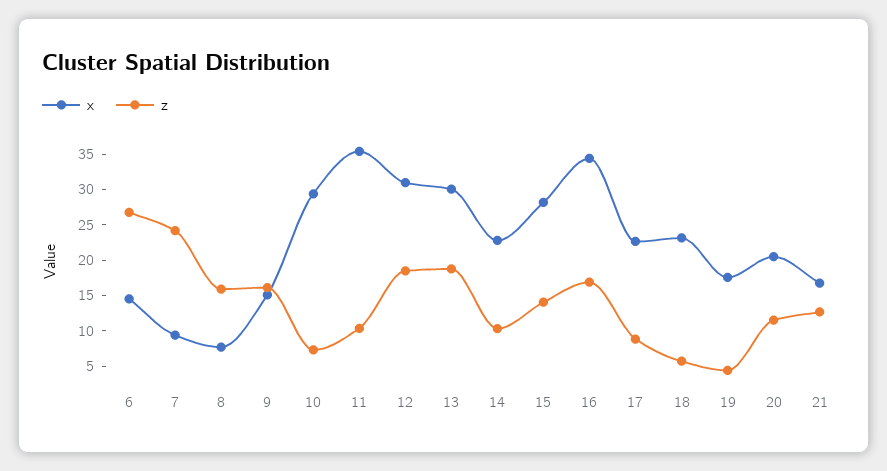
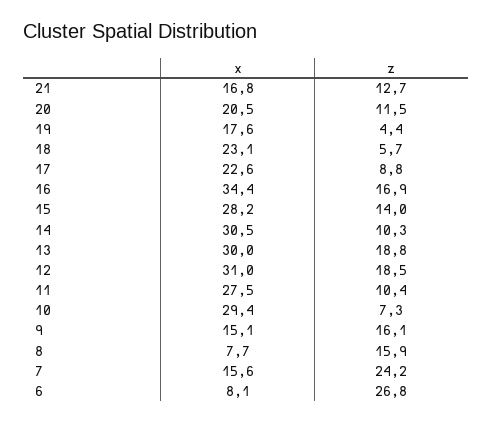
  {
    "x": {
-     "6": 15,
+     "6": 8.1,
-     "7": 10,
+     "7": 15.6,
      "8": 7.7,
      "9": 15.1,
      "10": 29.4,
-     "11": 35,
+     "11": 27.5,
      "12": 31,
      "13": 30,
-     "14": 22.5,
+     "14": 30.5,
      "15": 28.2,
      "16": 34.4,
      "17": 22.6,
      "18": 23.1,
      "19": 17.6,
      "20": 20.5,
      "21": 16.8
    },
    "z": {
      "6": 26.8,
      "7": 24.2,
      "8": 15.9,
      "9": 16.1,
      "10": 7.3,
      "11": 10.4,
      "12": 18.5,
      "13": 18.8,
      "14": 10.3,
      "15": 14,
      "16": 16.9,
      "17": 8.8,
      "18": 5.7,
      "19": 4.4,
      "20": 11.5,
      "21": 12.7
    }
  }

